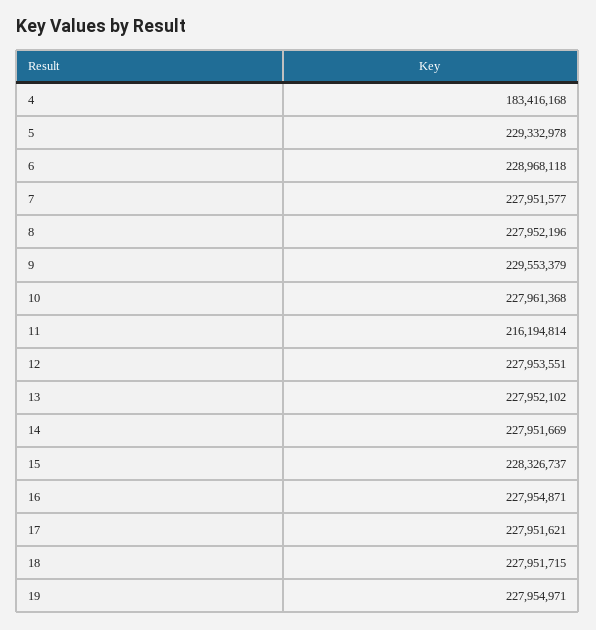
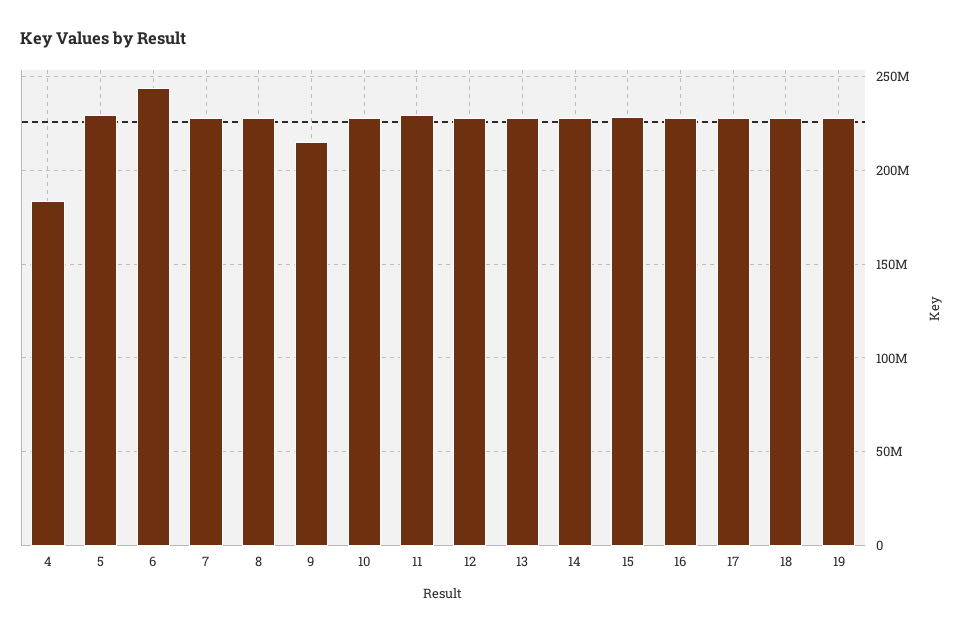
  {
    "4": 183416168,
    "5": 229332978,
-   "6": 228968118,
+   "6": 245000000,
    "7": 227951577,
    "8": 227952196,
-   "9": 229553379,
+   "9": 215000000,
    "10": 227961368,
-   "11": 216194814,
+   "11": 230000000,
    "12": 227953551,
    "13": 227952102,
    "14": 227951669,
    "15": 228326737,
    "16": 227954871,
    "17": 227951621,
    "18": 227951715,
    "19": 227954971
  }

